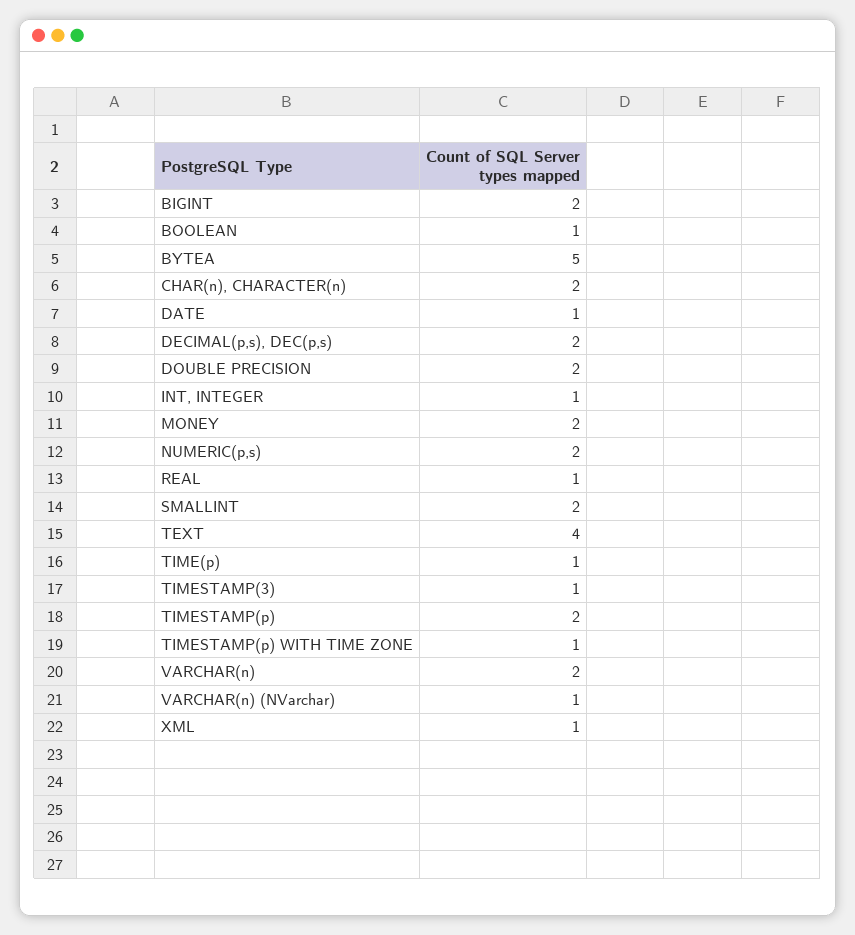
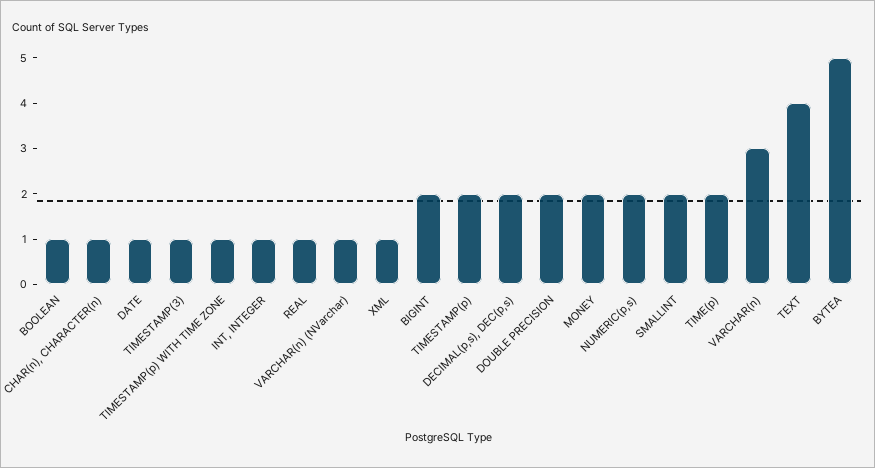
  {
    "BIGINT": 2,
    "BOOLEAN": 1,
    "BYTEA": 5,
-   "CHAR(n), CHARACTER(n)": 2,
+   "CHAR(n), CHARACTER(n)": 1,
    "DATE": 1,
    "DECIMAL(p,s), DEC(p,s)": 2,
    "DOUBLE PRECISION": 2,
    "INT, INTEGER": 1,
    "MONEY": 2,
    "NUMERIC(p,s)": 2,
    "REAL": 1,
    "SMALLINT": 2,
    "TEXT": 4,
-   "TIME(p)": 1,
+   "TIME(p)": 2,
    "TIMESTAMP(3)": 1,
    "TIMESTAMP(p)": 2,
    "TIMESTAMP(p) WITH TIME ZONE": 1,
-   "VARCHAR(n)": 2,
+   "VARCHAR(n)": 3,
    "VARCHAR(n) (NVarchar)": 1,
    "XML": 1
  }

